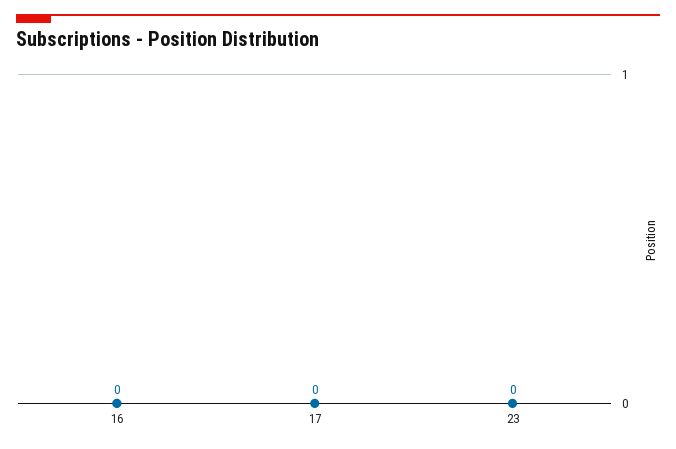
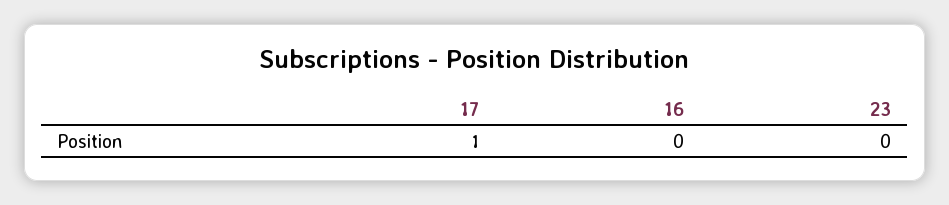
  {
    "16": 0,
-   "17": 0,
+   "17": 1,
    "23": 0
  }

